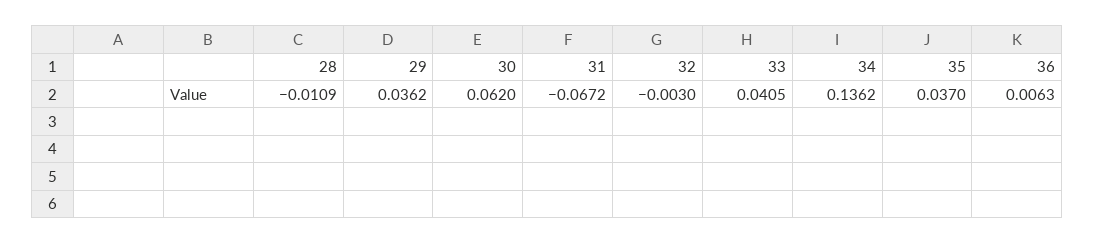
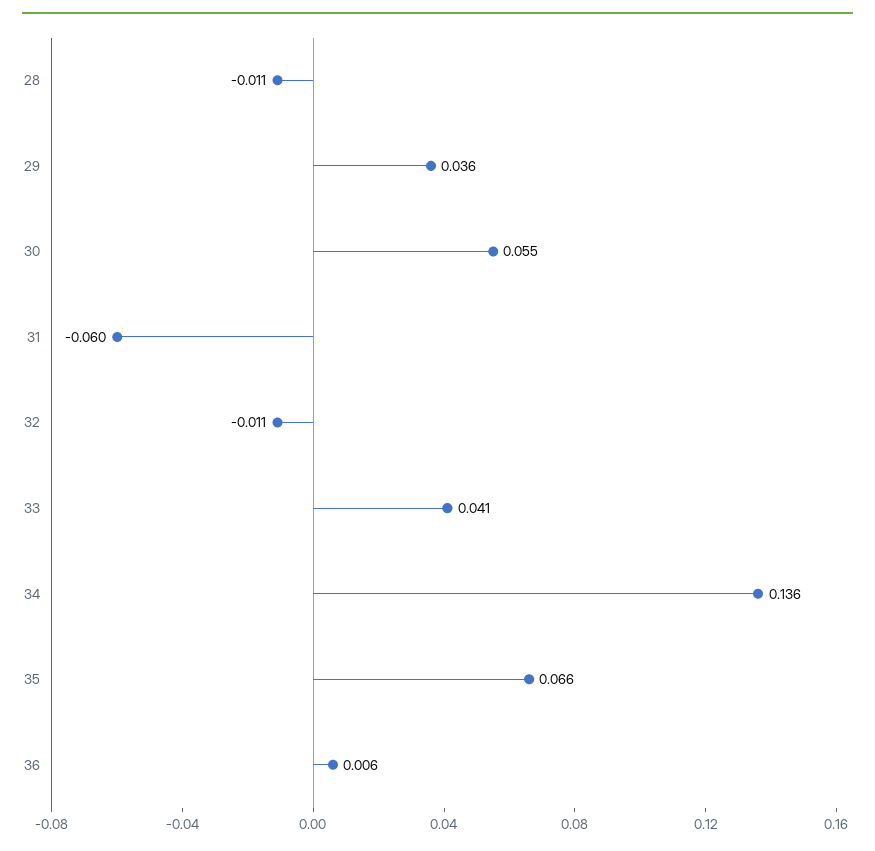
  {
    "28": -0.0109,
    "29": 0.0362,
-   "30": 0.062,
+   "30": 0.055,
-   "31": -0.0672,
+   "31": -0.06,
-   "32": -0.003,
+   "32": -0.011,
    "33": 0.0405,
    "34": 0.1362,
-   "35": 0.037,
+   "35": 0.066,
    "36": 0.0063
  }

